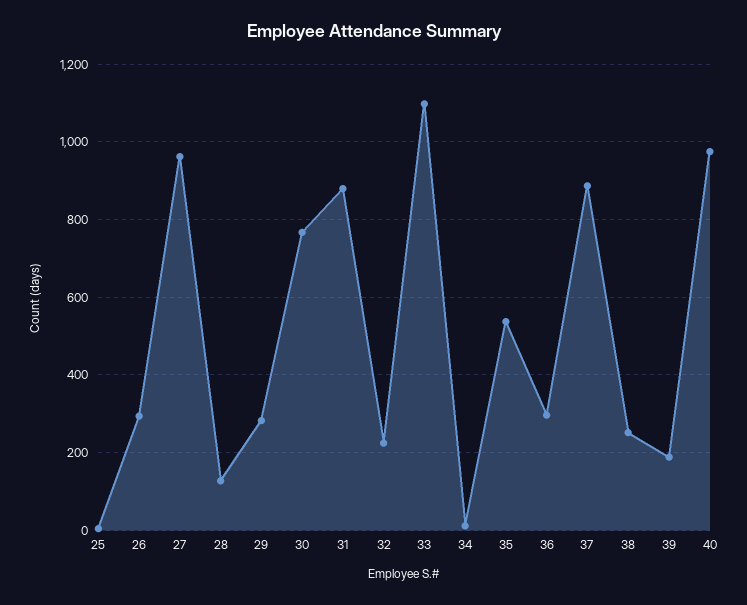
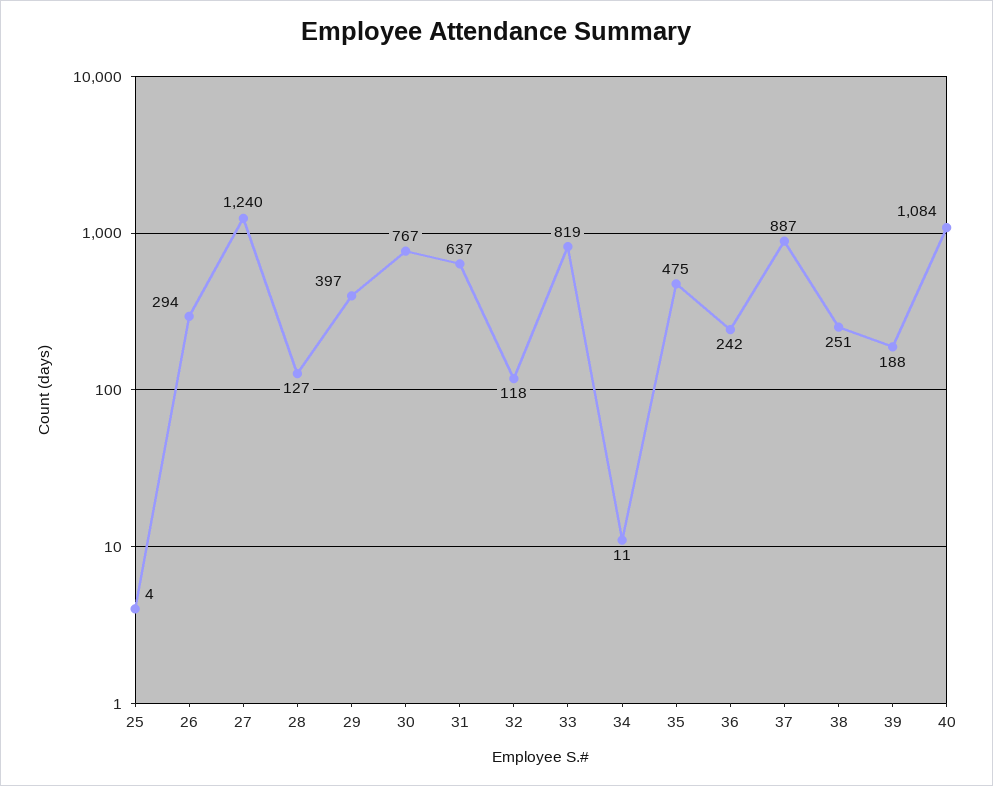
  {
    "25": 4,
    "26": 294,
-   "27": 960,
+   "27": 1240,
    "28": 127,
-   "29": 280,
+   "29": 397,
    "30": 767,
-   "31": 880,
+   "31": 637,
-   "32": 220,
+   "32": 118,
-   "33": 1100,
+   "33": 819,
    "34": 11,
-   "35": 540,
+   "35": 475,
-   "36": 300,
+   "36": 242,
    "37": 887,
    "38": 251,
    "39": 188,
-   "40": 980
+   "40": 1084
  }

